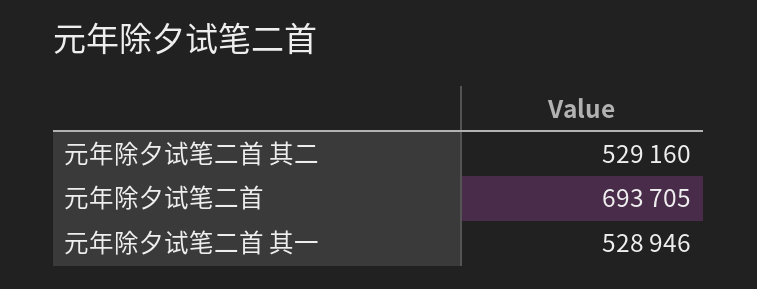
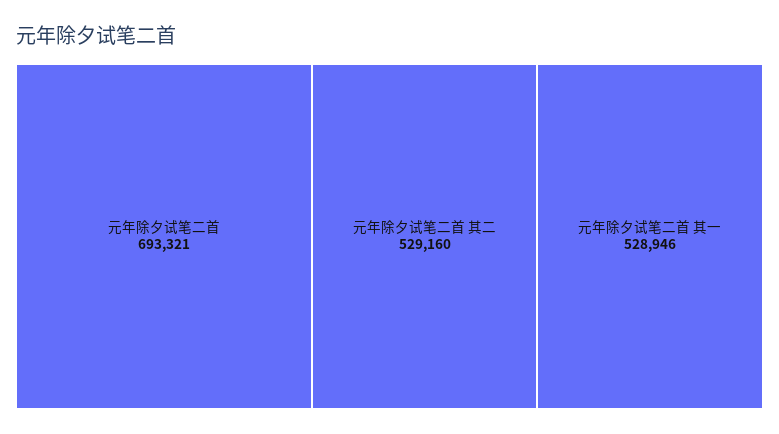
  {
    "元年除夕试笔二首 其二": 529160,
-   "元年除夕试笔二首": 693705,
+   "元年除夕试笔二首": 693321,
    "元年除夕试笔二首 其一": 528946
  }

